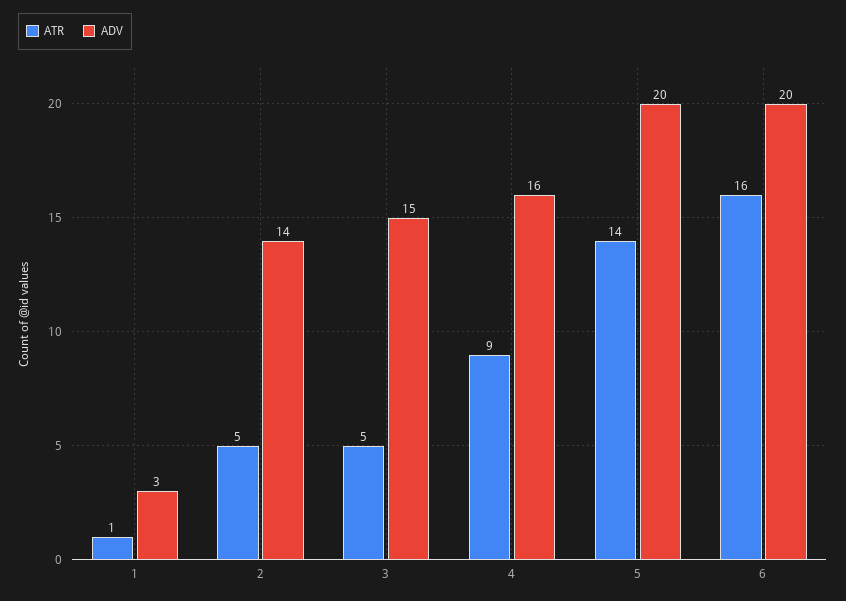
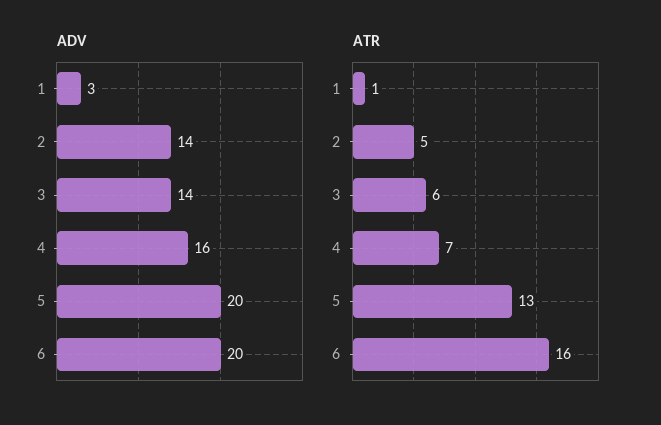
  {
    "ATR": {
      "1": 1,
      "2": 5,
-     "3": 5,
+     "3": 6,
-     "4": 9,
+     "4": 7,
-     "5": 14,
+     "5": 13,
      "6": 16
    },
    "ADV": {
      "1": 3,
      "2": 14,
-     "3": 15,
+     "3": 14,
      "4": 16,
      "5": 20,
      "6": 20
    }
  }

